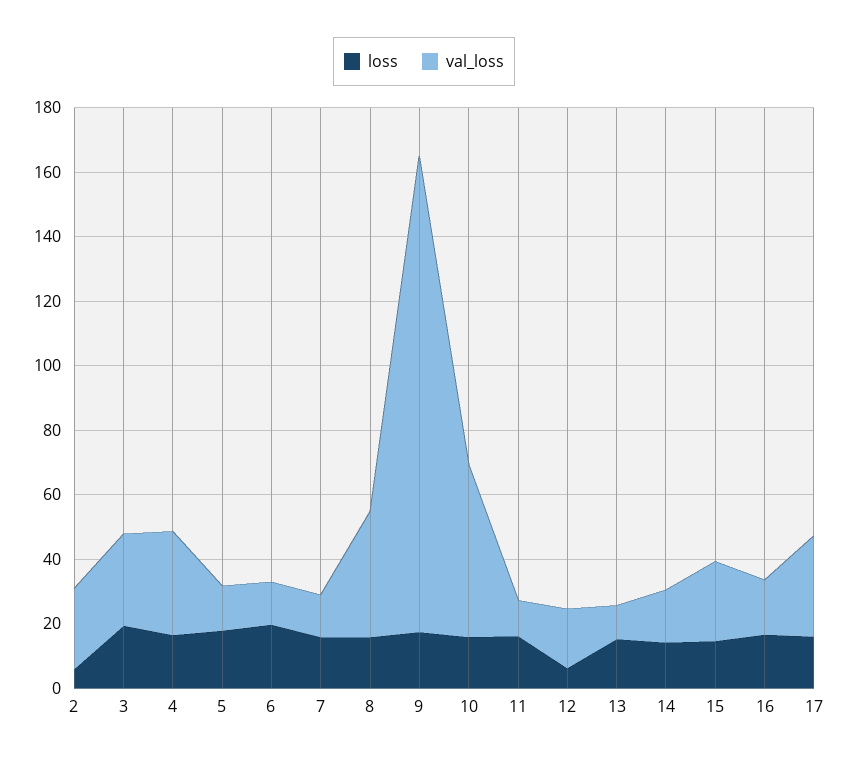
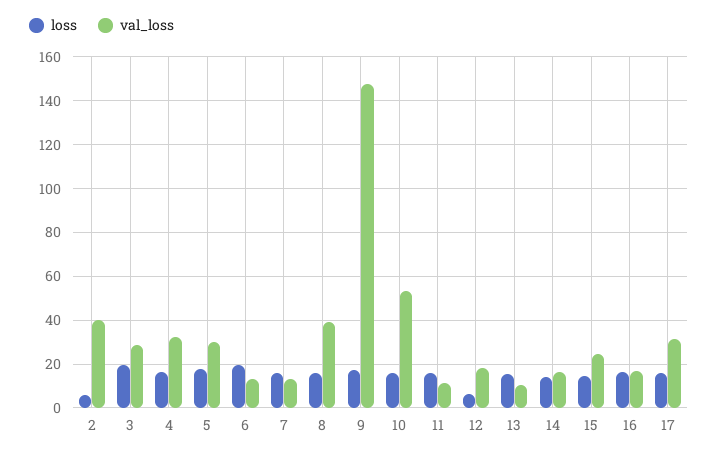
  {
    "loss": {
      "2": 5,
      "3": 20,
      "4": 15,
      "5": 20,
      "6": 20,
      "7": 15,
      "8": 15,
      "9": 15,
      "10": 15,
      "11": 15,
      "12": 5,
      "13": 15,
      "14": 15,
      "15": 15,
      "16": 15,
      "17": 15
    },
    "val_loss": {
-     "2": 25,
+     "2": 40,
      "3": 30,
      "4": 30,
-     "5": 15,
+     "5": 30,
      "6": 15,
      "7": 15,
      "8": 40,
      "9": 150,
      "10": 55,
      "11": 10,
      "12": 20,
      "13": 10,
      "14": 15,
      "15": 25,
      "16": 15,
      "17": 30
    }
  }

